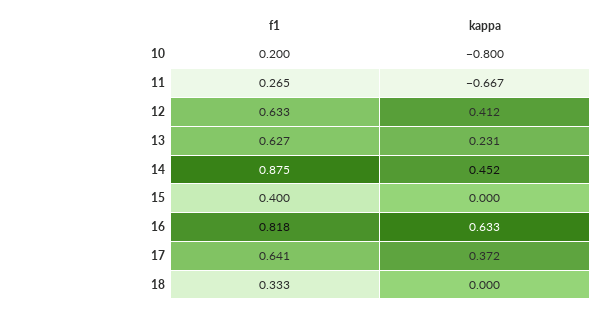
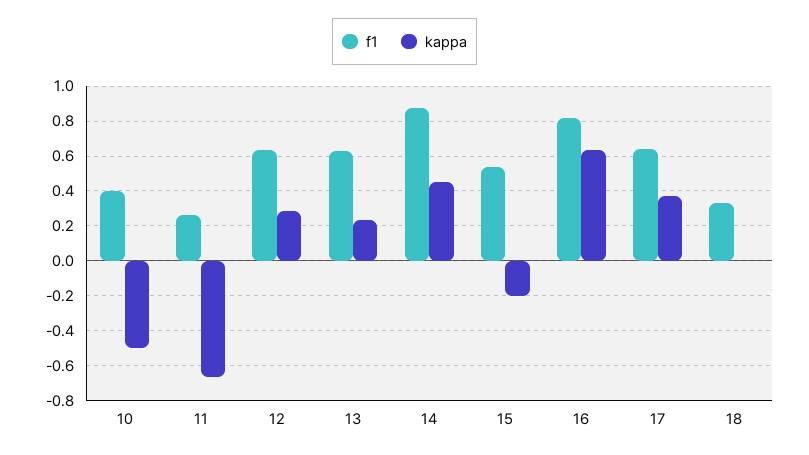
  {
    "f1": {
-     "10": 0.2,
+     "10": 0.4,
      "11": 0.265,
      "12": 0.633,
      "13": 0.627,
      "14": 0.875,
-     "15": 0.4,
+     "15": 0.55,
      "16": 0.818,
      "17": 0.641,
      "18": 0.333
    },
    "kappa": {
-     "10": -0.8,
+     "10": -0.5,
      "11": -0.667,
-     "12": 0.412,
+     "12": 0.3,
      "13": 0.231,
      "14": 0.452,
-     "15": 0,
+     "15": -0.2,
      "16": 0.633,
      "17": 0.372,
      "18": 0
    }
  }

